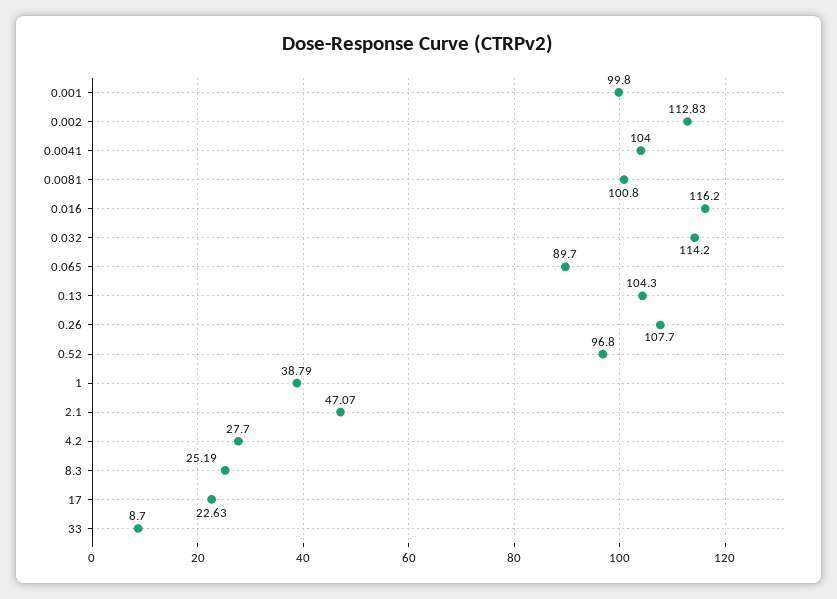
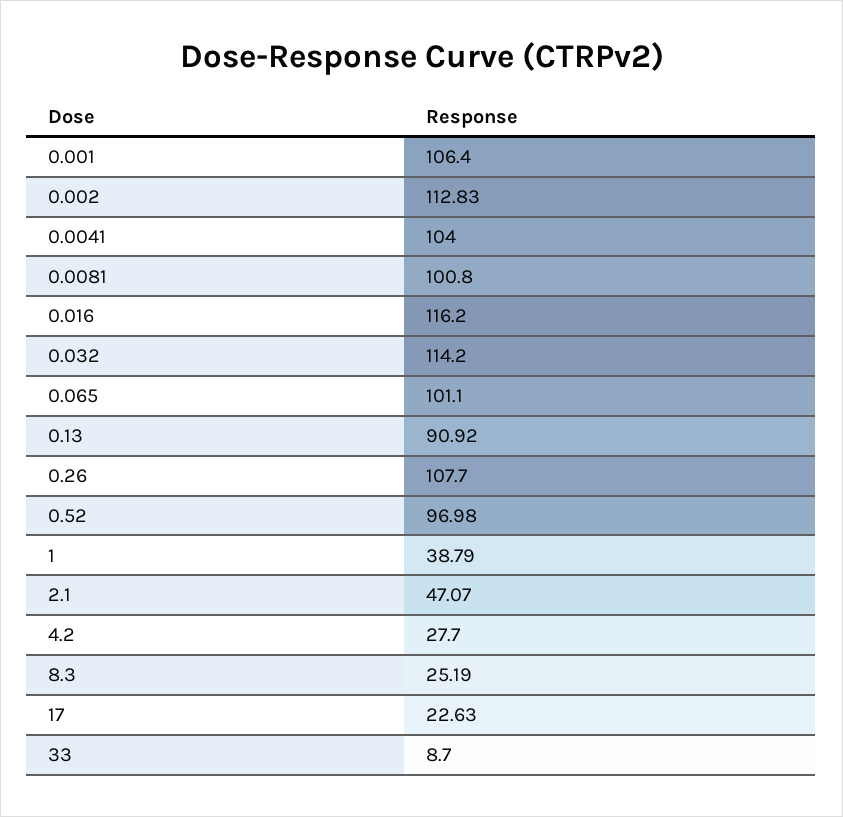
  {
-   "0.001": 99.8,
+   "0.001": 106.4,
    "0.002": 112.83,
    "0.0041": 104,
    "0.0081": 100.8,
    "0.016": 116.2,
    "0.032": 114.2,
-   "0.065": 89.7,
+   "0.065": 101.1,
-   "0.13": 104.3,
+   "0.13": 90.92,
    "0.26": 107.7,
-   "0.52": 96.8,
+   "0.52": 96.98,
    "1": 38.79,
    "2.1": 47.07,
    "4.2": 27.7,
    "8.3": 25.19,
    "17": 22.63,
    "33": 8.7
  }

